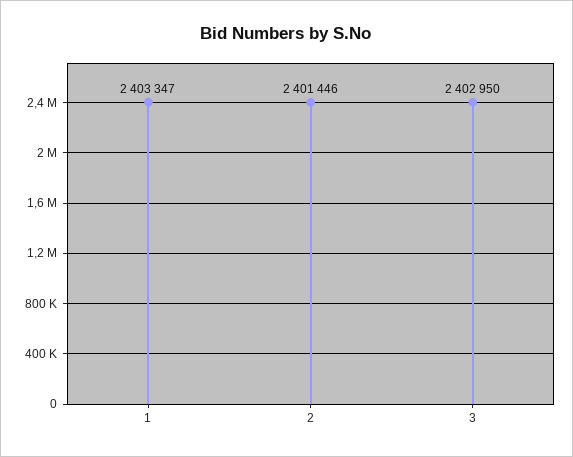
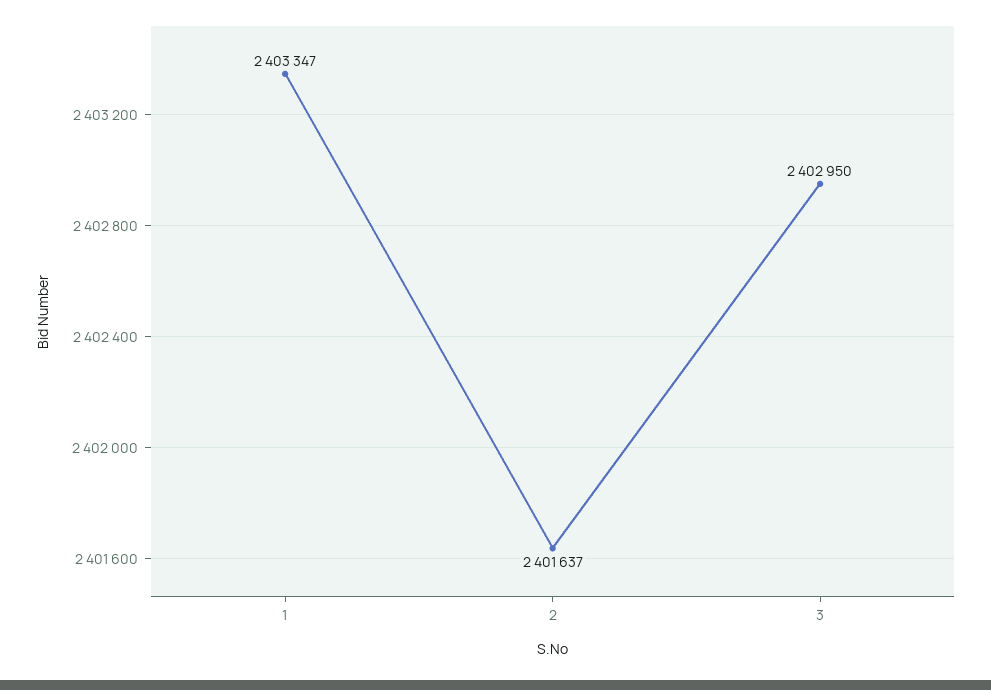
  {
    "1": 2403347,
-   "2": 2401446,
+   "2": 2401637,
    "3": 2402950
  }

